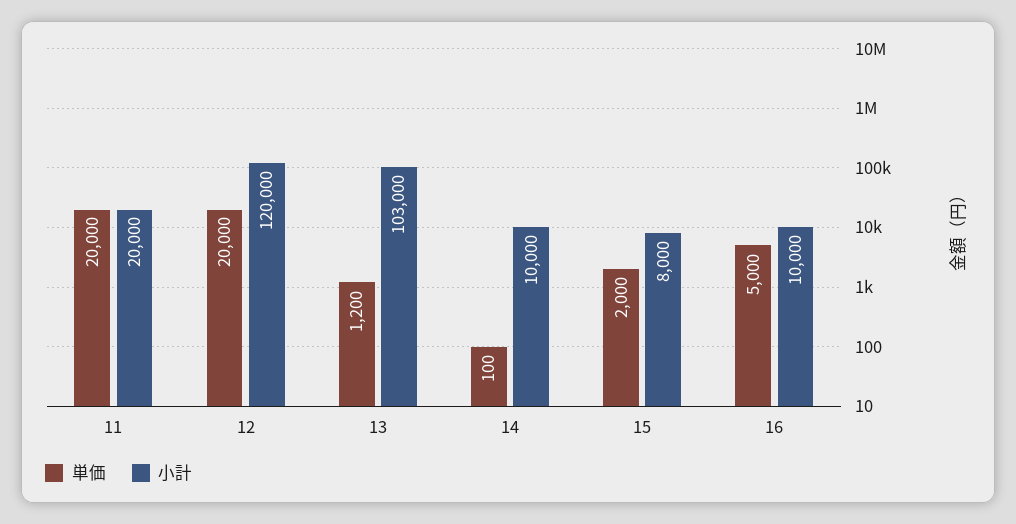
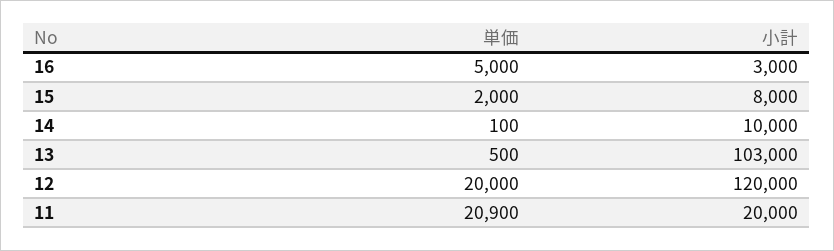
  {
    "単価": {
-     "11": 20000,
+     "11": 20900,
      "12": 20000,
-     "13": 1200,
+     "13": 500,
      "14": 100,
      "15": 2000,
      "16": 5000
    },
    "小計": {
      "11": 20000,
      "12": 120000,
      "13": 103000,
      "14": 10000,
      "15": 8000,
-     "16": 10000
+     "16": 3000
    }
  }

